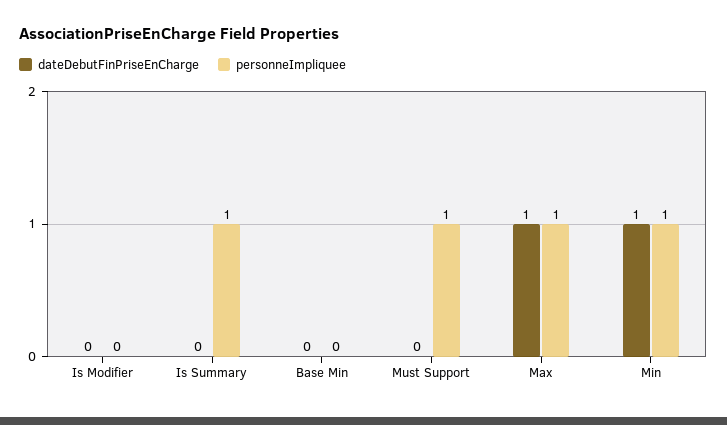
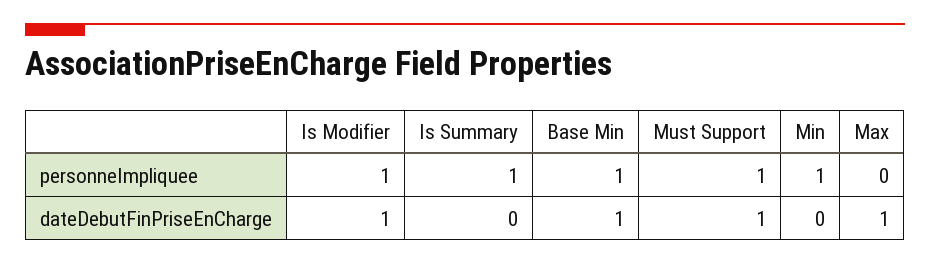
  {
    "dateDebutFinPriseEnCharge": {
-     "Is Modifier": 0,
+     "Is Modifier": 1,
      "Is Summary": 0,
-     "Base Min": 0,
+     "Base Min": 1,
-     "Must Support": 0,
+     "Must Support": 1,
      "Max": 1,
-     "Min": 1
+     "Min": 0
    },
    "personneImpliquee": {
-     "Is Modifier": 0,
+     "Is Modifier": 1,
      "Is Summary": 1,
-     "Base Min": 0,
+     "Base Min": 1,
      "Must Support": 1,
-     "Max": 1,
+     "Max": 0,
      "Min": 1
    }
  }

